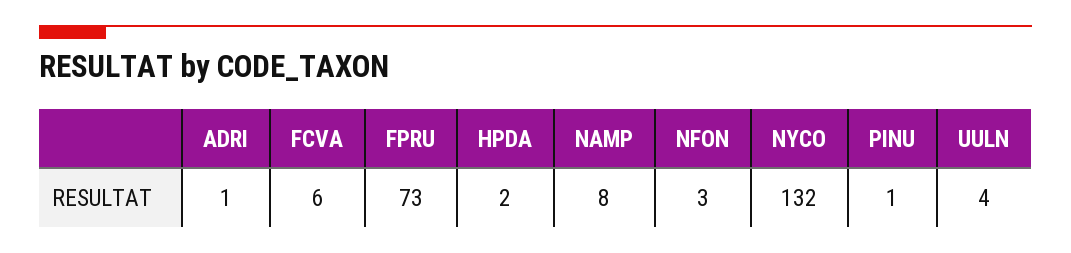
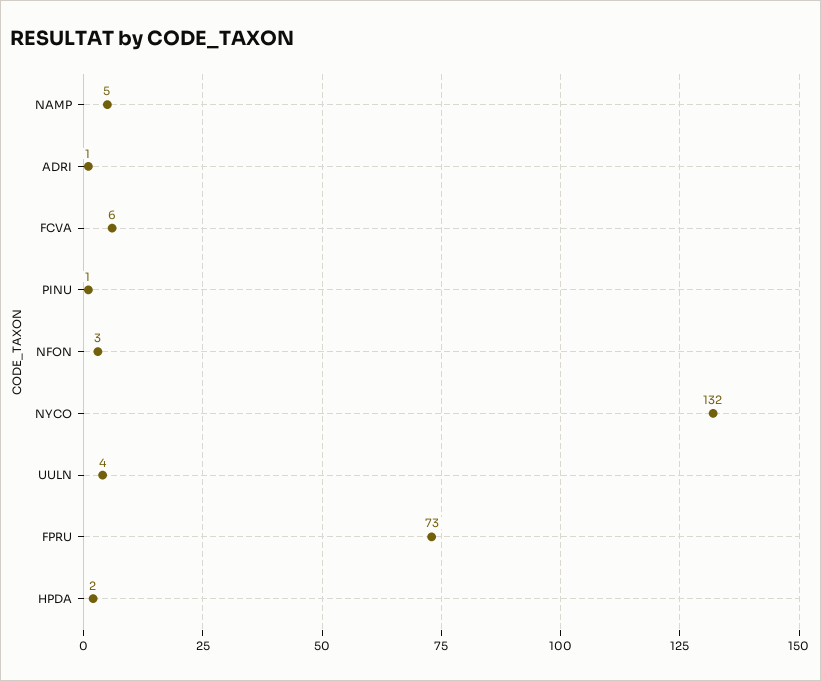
  {
    "ADRI": 1,
    "FCVA": 6,
    "FPRU": 73,
    "HPDA": 2,
-   "NAMP": 8,
+   "NAMP": 5,
    "NFON": 3,
    "NYCO": 132,
    "PINU": 1,
    "UULN": 4
  }

